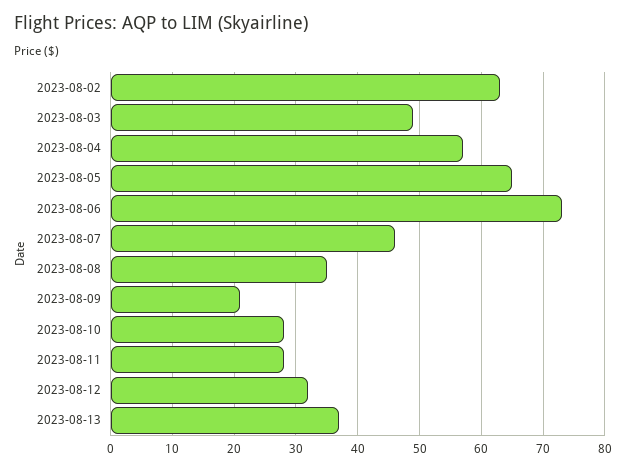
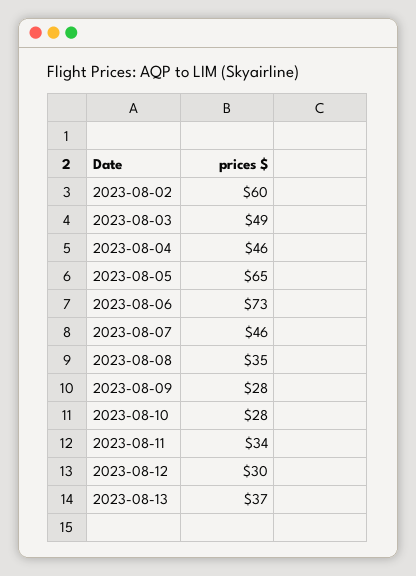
  {
-   "2023-08-02": 63,
+   "2023-08-02": 60,
    "2023-08-03": 49,
-   "2023-08-04": 57,
+   "2023-08-04": 46,
    "2023-08-05": 65,
    "2023-08-06": 73,
    "2023-08-07": 46,
    "2023-08-08": 35,
-   "2023-08-09": 21,
+   "2023-08-09": 28,
    "2023-08-10": 28,
-   "2023-08-11": 28,
+   "2023-08-11": 34,
-   "2023-08-12": 32,
+   "2023-08-12": 30,
    "2023-08-13": 37
  }

